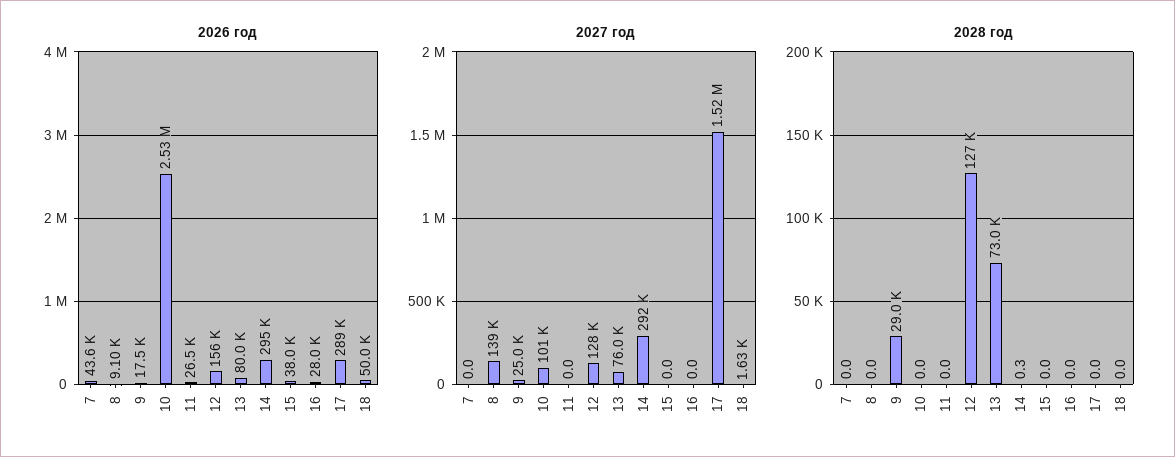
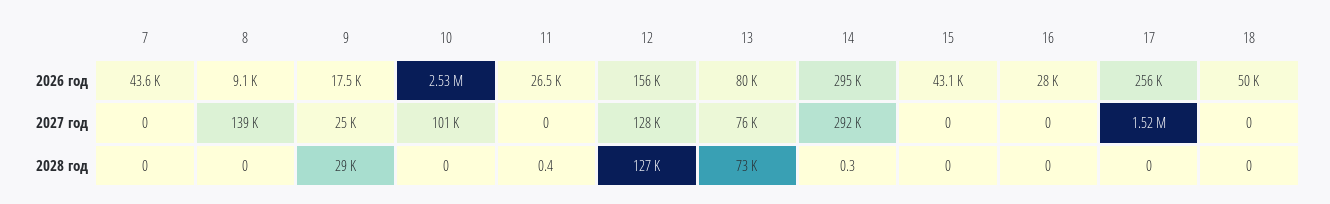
  {
    "2026 год": {
      "7": 43600,
      "8": 9100,
      "9": 17500,
      "10": 2530000,
      "11": 26500,
      "12": 156000,
      "13": 80000,
      "14": 295000,
-     "15": 38000,
+     "15": 43100,
      "16": 28000,
-     "17": 289000,
+     "17": 256000,
      "18": 50000
    },
    "2027 год": {
      "7": 0,
      "8": 139000,
      "9": 25000,
      "10": 101000,
      "11": 0,
      "12": 128000,
      "13": 76000,
      "14": 292000,
      "15": 0,
      "16": 0,
      "17": 1520000,
-     "18": 1630
+     "18": 0
    },
    "2028 год": {
      "7": 0,
      "8": 0,
      "9": 29000,
      "10": 0,
-     "11": 0,
+     "11": 0.4,
      "12": 127000,
      "13": 73000,
      "14": 0.3,
      "15": 0,
      "16": 0,
      "17": 0,
      "18": 0
    }
  }

